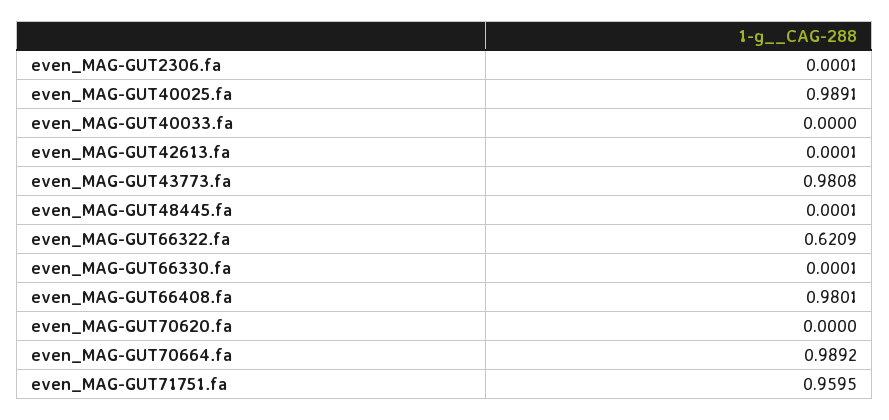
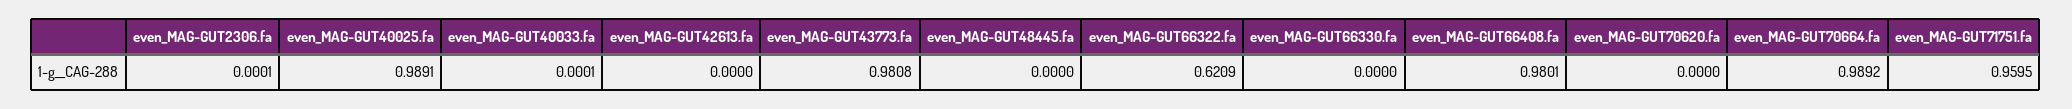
  {
    "even_MAG-GUT2306.fa": 0.0001,
    "even_MAG-GUT40025.fa": 0.9891,
-   "even_MAG-GUT40033.fa": 0,
+   "even_MAG-GUT40033.fa": 0.0001,
-   "even_MAG-GUT42613.fa": 0.0001,
+   "even_MAG-GUT42613.fa": 0,
    "even_MAG-GUT43773.fa": 0.9808,
-   "even_MAG-GUT48445.fa": 0.0001,
+   "even_MAG-GUT48445.fa": 0,
    "even_MAG-GUT66322.fa": 0.6209,
-   "even_MAG-GUT66330.fa": 0.0001,
+   "even_MAG-GUT66330.fa": 0,
    "even_MAG-GUT66408.fa": 0.9801,
    "even_MAG-GUT70620.fa": 0,
    "even_MAG-GUT70664.fa": 0.9892,
    "even_MAG-GUT71751.fa": 0.9595
  }

